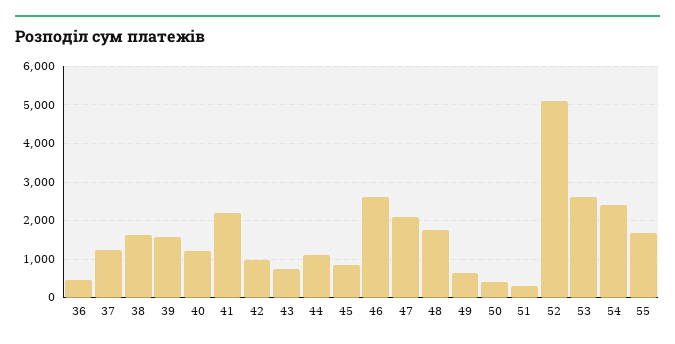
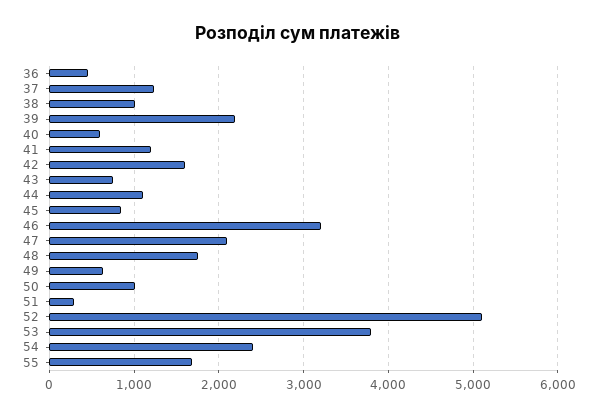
  {
    "36": 500,
    "37": 1200,
-   "38": 1600,
+   "38": 1000,
-   "39": 1600,
+   "39": 2200,
-   "40": 1200,
+   "40": 600,
-   "41": 2200,
+   "41": 1200,
-   "42": 1000,
+   "42": 1600,
    "43": 800,
    "44": 1100,
    "45": 900,
-   "46": 2600,
+   "46": 3200,
    "47": 2100,
    "48": 1800,
    "49": 600,
-   "50": 400,
+   "50": 1000,
    "51": 300,
    "52": 5100,
-   "53": 2600,
+   "53": 3800,
    "54": 2400,
    "55": 1700
  }

